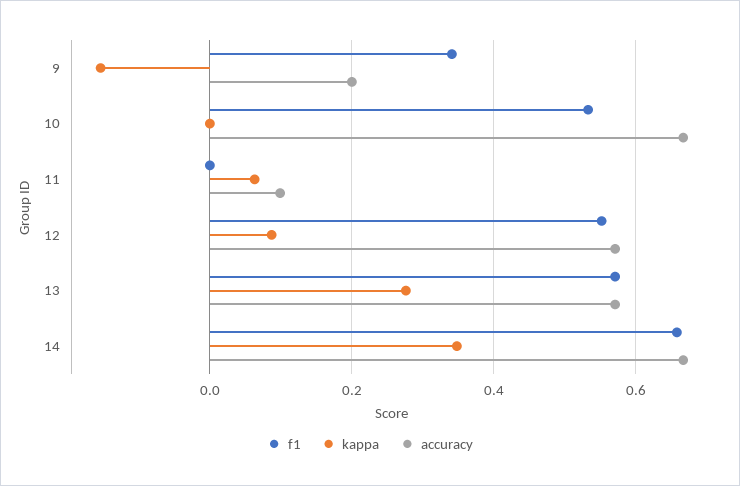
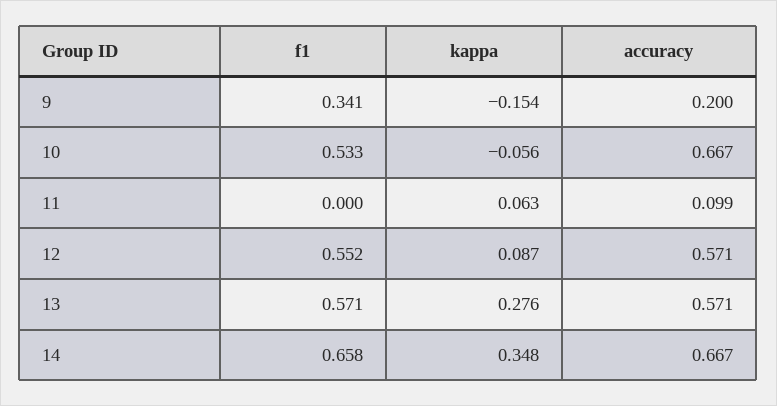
  {
    "f1": {
      "9": 0.341,
      "10": 0.533,
      "11": 0,
      "12": 0.552,
      "13": 0.571,
      "14": 0.658
    },
    "kappa": {
      "9": -0.154,
-     "10": 0,
+     "10": -0.056,
      "11": 0.063,
      "12": 0.087,
      "13": 0.276,
      "14": 0.348
    },
    "accuracy": {
      "9": 0.2,
      "10": 0.667,
      "11": 0.099,
      "12": 0.571,
      "13": 0.571,
      "14": 0.667
    }
  }

